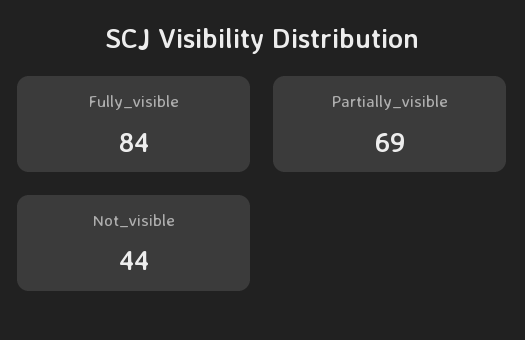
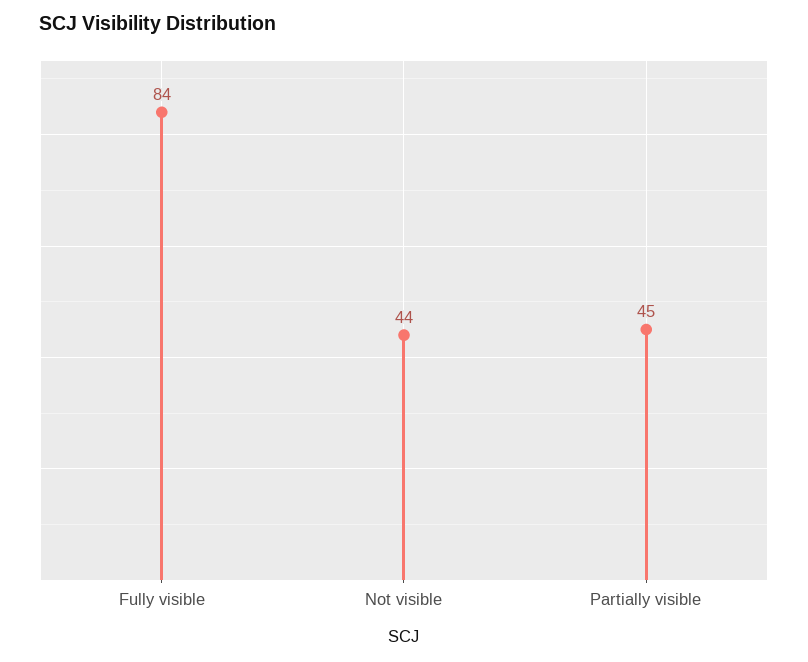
  {
    "Fully_visible": 84,
-   "Partially_visible": 69,
+   "Partially_visible": 45,
    "Not_visible": 44
  }

